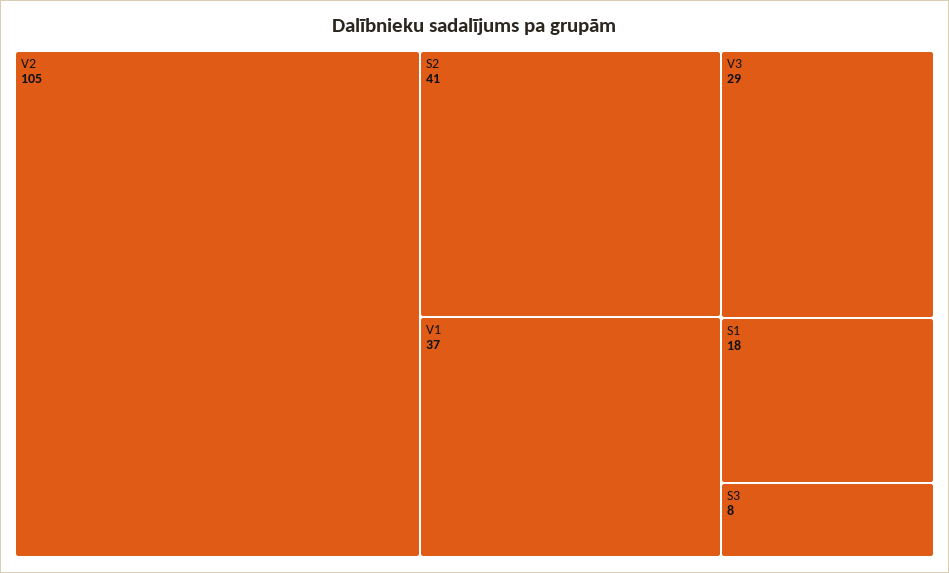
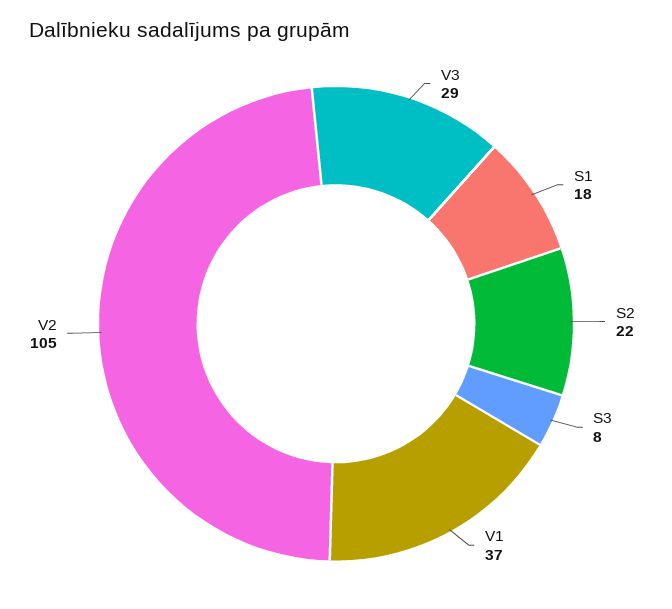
  {
    "V2": 105,
-   "S2": 41,
+   "S2": 22,
    "V1": 37,
    "V3": 29,
    "S1": 18,
    "S3": 8
  }

